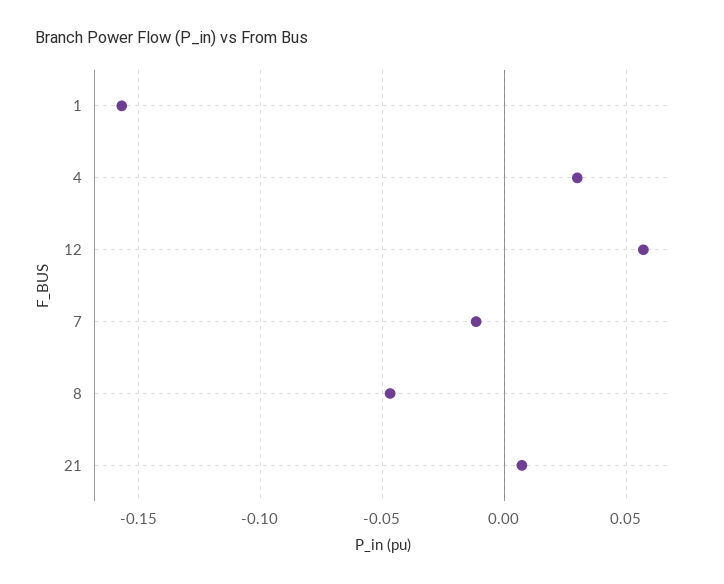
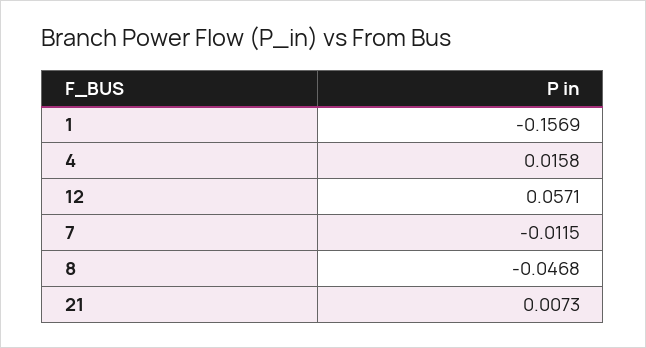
  {
    "1": -0.1569,
-   "4": 0.03,
+   "4": 0.0158,
    "12": 0.0571,
    "7": -0.0115,
    "8": -0.0468,
    "21": 0.0073
  }

